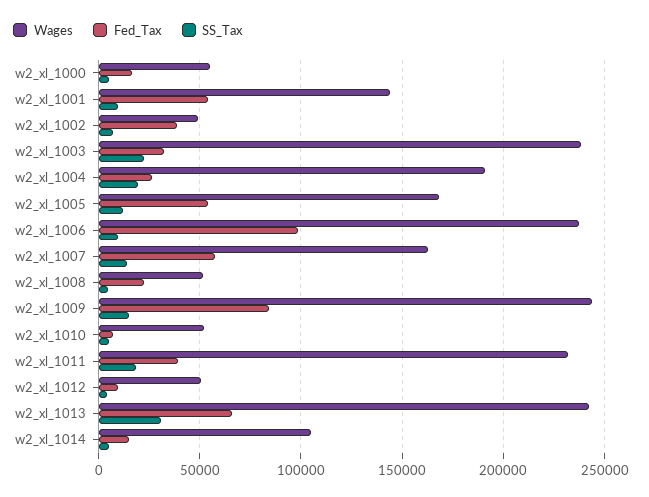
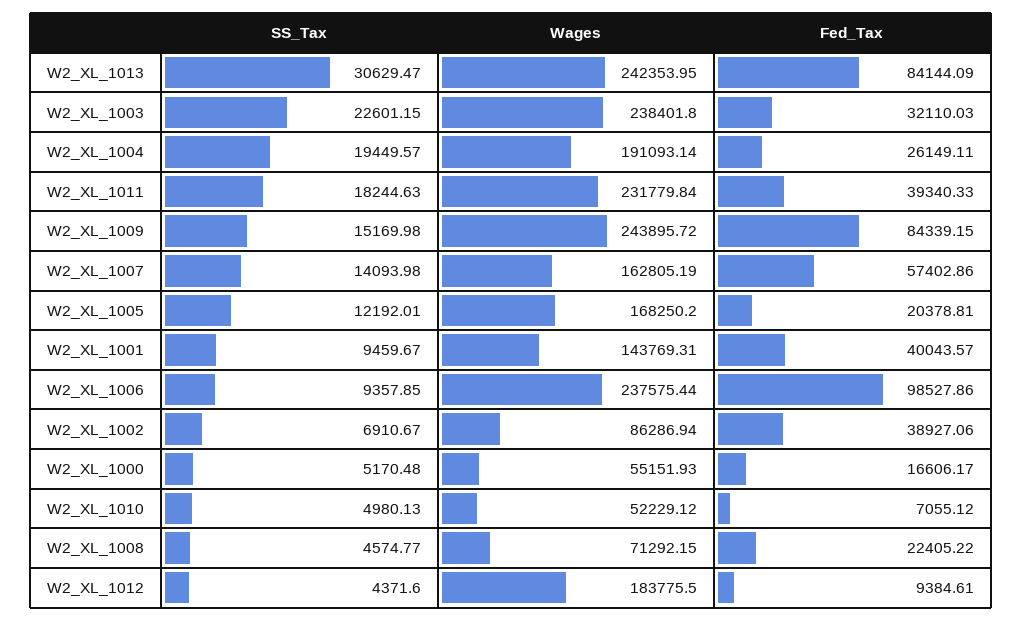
  {
    "Wages": {
      "w2_xl_1000": 55151.93,
      "w2_xl_1001": 143769.31,
-     "w2_xl_1002": 50000,
+     "w2_xl_1002": 86286.94,
      "w2_xl_1003": 238401.8,
      "w2_xl_1004": 191093.14,
      "w2_xl_1005": 168250.2,
      "w2_xl_1006": 237575.44,
      "w2_xl_1007": 162805.19,
-     "w2_xl_1008": 50000,
+     "w2_xl_1008": 71292.15,
      "w2_xl_1009": 243895.72,
      "w2_xl_1010": 52229.12,
      "w2_xl_1011": 231779.84,
-     "w2_xl_1012": 50000,
+     "w2_xl_1012": 183775.5,
-     "w2_xl_1013": 242353.95,
+     "w2_xl_1013": 242353.95
-     "w2_xl_1014": 105000
    },
    "Fed_Tax": {
      "w2_xl_1000": 16606.17,
-     "w2_xl_1001": 55000,
+     "w2_xl_1001": 40043.57,
      "w2_xl_1002": 38927.06,
      "w2_xl_1003": 32110.03,
      "w2_xl_1004": 26149.11,
-     "w2_xl_1005": 55000,
+     "w2_xl_1005": 20378.81,
      "w2_xl_1006": 98527.86,
      "w2_xl_1007": 57402.86,
      "w2_xl_1008": 22405.22,
      "w2_xl_1009": 84339.15,
      "w2_xl_1010": 7055.12,
      "w2_xl_1011": 39340.33,
      "w2_xl_1012": 9384.61,
-     "w2_xl_1013": 65000,
+     "w2_xl_1013": 84144.09
-     "w2_xl_1014": 15000
    },
    "SS_Tax": {
      "w2_xl_1000": 5170.48,
      "w2_xl_1001": 9459.67,
      "w2_xl_1002": 6910.67,
      "w2_xl_1003": 22601.15,
      "w2_xl_1004": 19449.57,
      "w2_xl_1005": 12192.01,
      "w2_xl_1006": 9357.85,
      "w2_xl_1007": 14093.98,
      "w2_xl_1008": 4574.77,
      "w2_xl_1009": 15169.98,
      "w2_xl_1010": 4980.13,
      "w2_xl_1011": 18244.63,
      "w2_xl_1012": 4371.6,
-     "w2_xl_1013": 30629.47,
+     "w2_xl_1013": 30629.47
-     "w2_xl_1014": 5000
    }
  }

